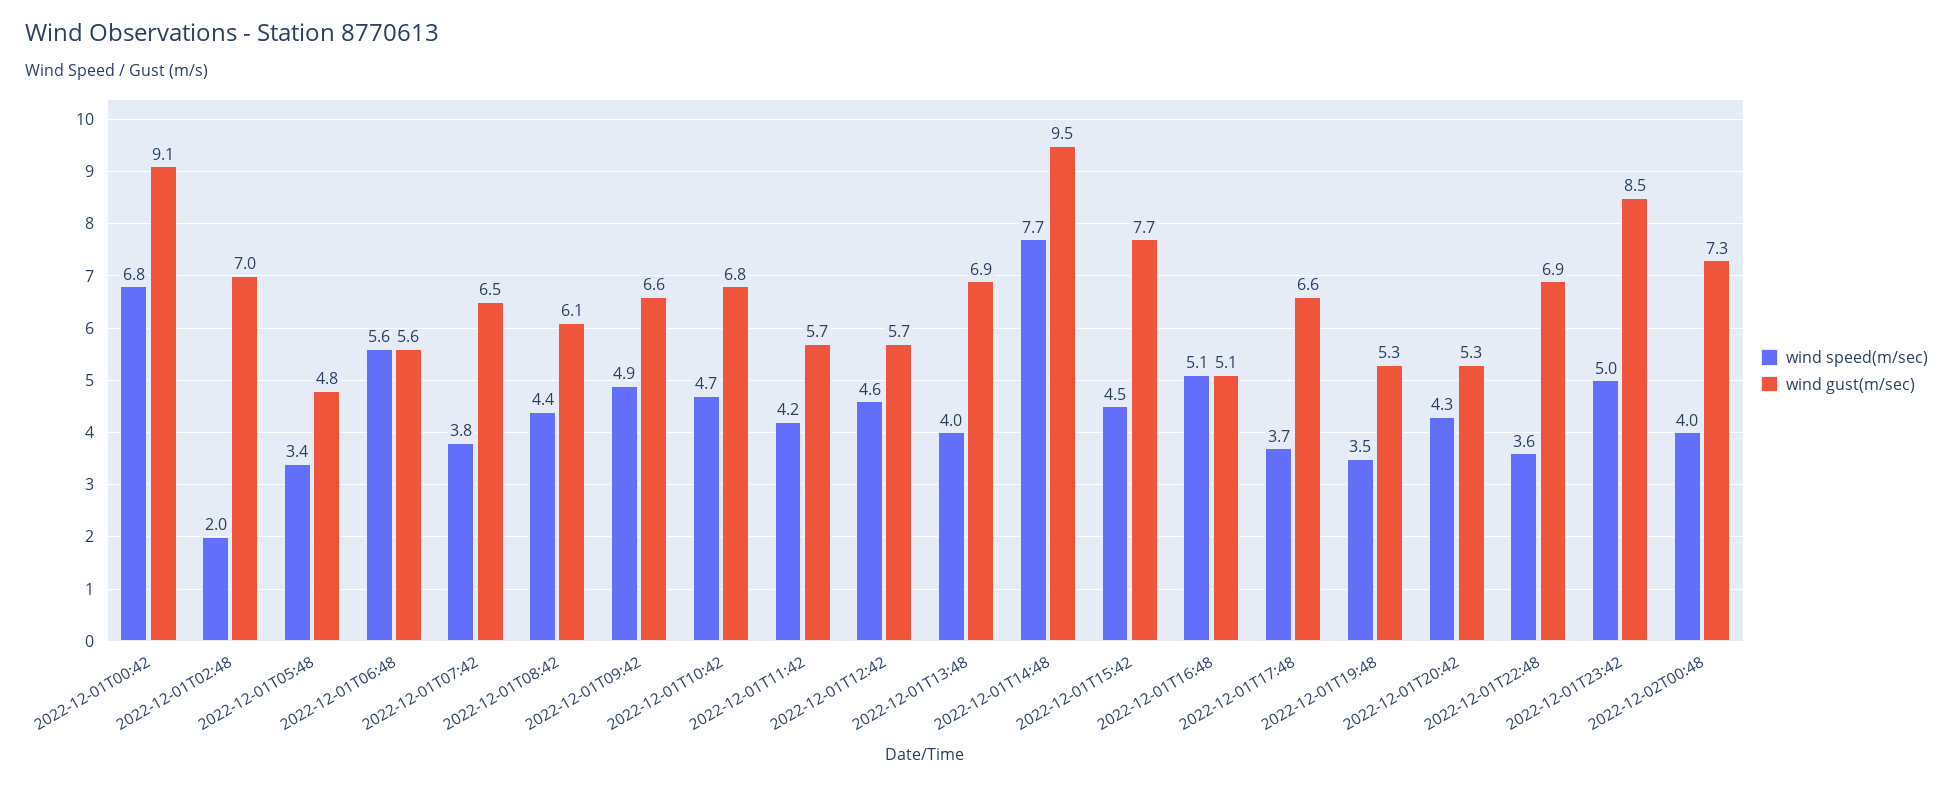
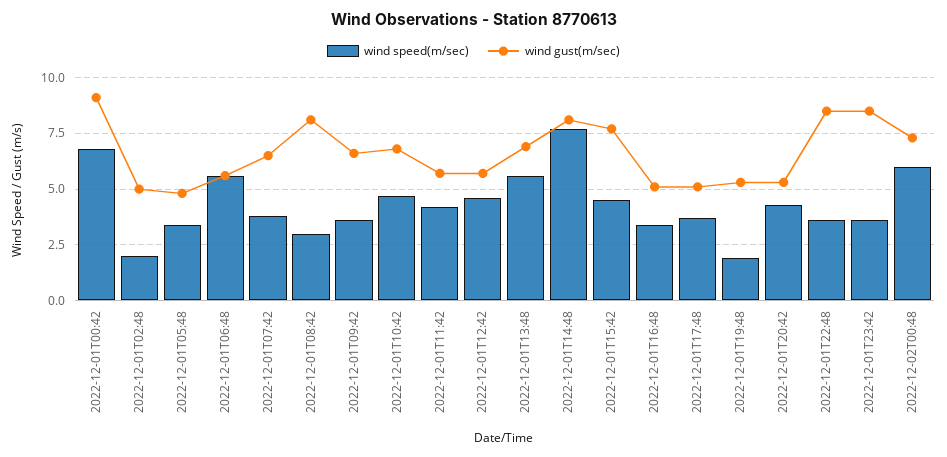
  {
    "wind speed(m/sec)": {
      "2022-12-01T00:42": 6.8,
      "2022-12-01T02:48": 2,
      "2022-12-01T05:48": 3.4,
      "2022-12-01T06:48": 5.6,
      "2022-12-01T07:42": 3.8,
-     "2022-12-01T08:42": 4.4,
+     "2022-12-01T08:42": 3,
-     "2022-12-01T09:42": 4.9,
+     "2022-12-01T09:42": 3.5,
      "2022-12-01T10:42": 4.7,
      "2022-12-01T11:42": 4.2,
      "2022-12-01T12:42": 4.6,
-     "2022-12-01T13:48": 4,
+     "2022-12-01T13:48": 5.5,
      "2022-12-01T14:48": 7.7,
      "2022-12-01T15:42": 4.5,
-     "2022-12-01T16:48": 5.1,
+     "2022-12-01T16:48": 3.5,
      "2022-12-01T17:48": 3.7,
-     "2022-12-01T19:48": 3.5,
+     "2022-12-01T19:48": 2,
      "2022-12-01T20:42": 4.3,
      "2022-12-01T22:48": 3.6,
-     "2022-12-01T23:42": 5,
+     "2022-12-01T23:42": 3.5,
-     "2022-12-02T00:48": 4
+     "2022-12-02T00:48": 6
    },
    "wind gust(m/sec)": {
      "2022-12-01T00:42": 9.1,
-     "2022-12-01T02:48": 7,
+     "2022-12-01T02:48": 5,
      "2022-12-01T05:48": 4.8,
      "2022-12-01T06:48": 5.6,
      "2022-12-01T07:42": 6.5,
-     "2022-12-01T08:42": 6.1,
+     "2022-12-01T08:42": 8,
      "2022-12-01T09:42": 6.6,
      "2022-12-01T10:42": 6.8,
      "2022-12-01T11:42": 5.7,
      "2022-12-01T12:42": 5.7,
      "2022-12-01T13:48": 6.9,
-     "2022-12-01T14:48": 9.5,
+     "2022-12-01T14:48": 8,
      "2022-12-01T15:42": 7.7,
      "2022-12-01T16:48": 5.1,
-     "2022-12-01T17:48": 6.6,
+     "2022-12-01T17:48": 5,
      "2022-12-01T19:48": 5.3,
      "2022-12-01T20:42": 5.3,
-     "2022-12-01T22:48": 6.9,
+     "2022-12-01T22:48": 8.5,
      "2022-12-01T23:42": 8.5,
      "2022-12-02T00:48": 7.3
    }
  }

